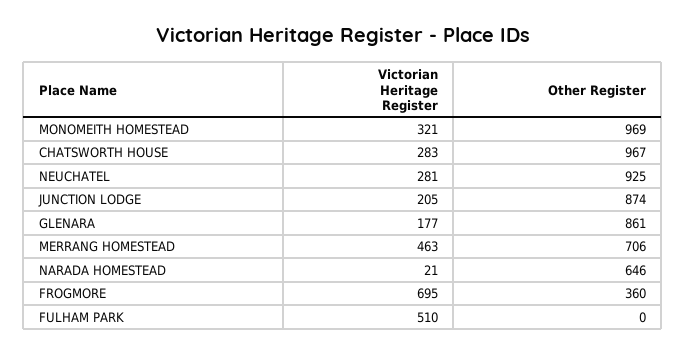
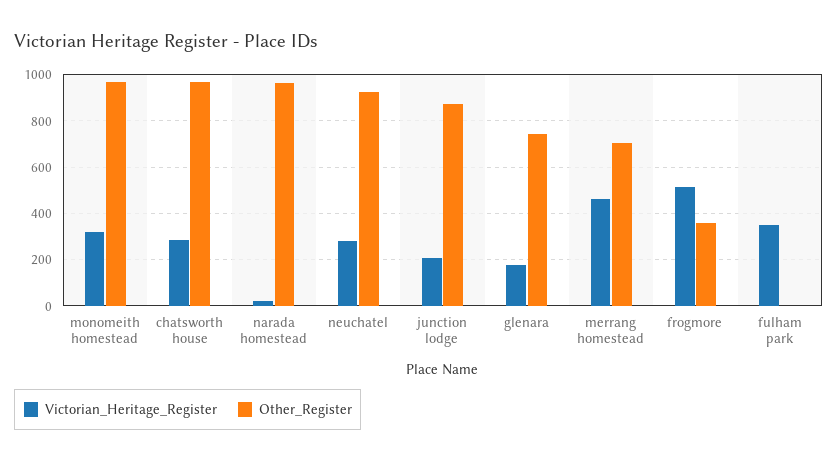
  {
    "Victorian Heritage Register": {
      "MONOMEITH HOMESTEAD": 321,
      "CHATSWORTH HOUSE": 283,
      "NEUCHATEL": 281,
      "JUNCTION LODGE": 205,
      "GLENARA": 177,
      "MERRANG HOMESTEAD": 463,
      "NARADA HOMESTEAD": 21,
-     "FROGMORE": 695,
+     "FROGMORE": 500,
-     "FULHAM PARK": 510
+     "FULHAM PARK": 350
    },
    "Other Register": {
      "MONOMEITH HOMESTEAD": 969,
      "CHATSWORTH HOUSE": 967,
      "NEUCHATEL": 925,
      "JUNCTION LODGE": 874,
-     "GLENARA": 861,
+     "GLENARA": 750,
      "MERRANG HOMESTEAD": 706,
-     "NARADA HOMESTEAD": 646,
+     "NARADA HOMESTEAD": 950,
      "FROGMORE": 360,
      "FULHAM PARK": 0
    }
  }

